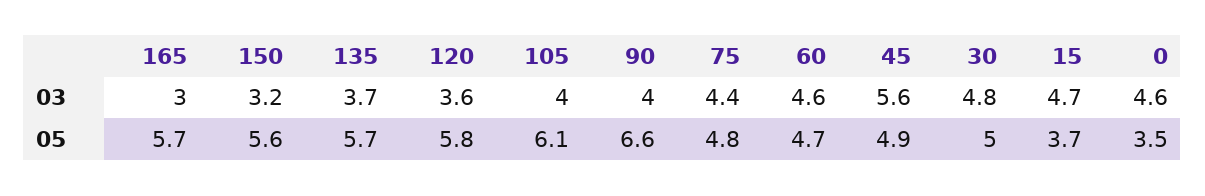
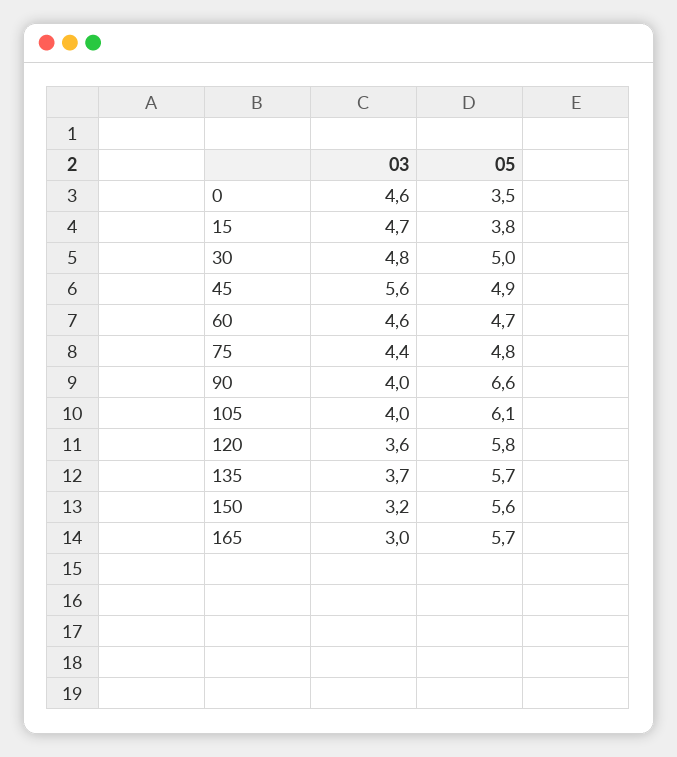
  {
    "165": {
      "03": 3,
      "05": 5.7
    },
    "150": {
      "03": 3.2,
      "05": 5.6
    },
    "135": {
      "03": 3.7,
      "05": 5.7
    },
    "120": {
      "03": 3.6,
      "05": 5.8
    },
    "105": {
      "03": 4,
      "05": 6.1
    },
    "90": {
      "03": 4,
      "05": 6.6
    },
    "75": {
      "03": 4.4,
      "05": 4.8
    },
    "60": {
      "03": 4.6,
      "05": 4.7
    },
    "45": {
      "03": 5.6,
      "05": 4.9
    },
    "30": {
      "03": 4.8,
      "05": 5
    },
    "15": {
      "03": 4.7,
-     "05": 3.7
+     "05": 3.8
    },
    "0": {
      "03": 4.6,
      "05": 3.5
    }
  }

